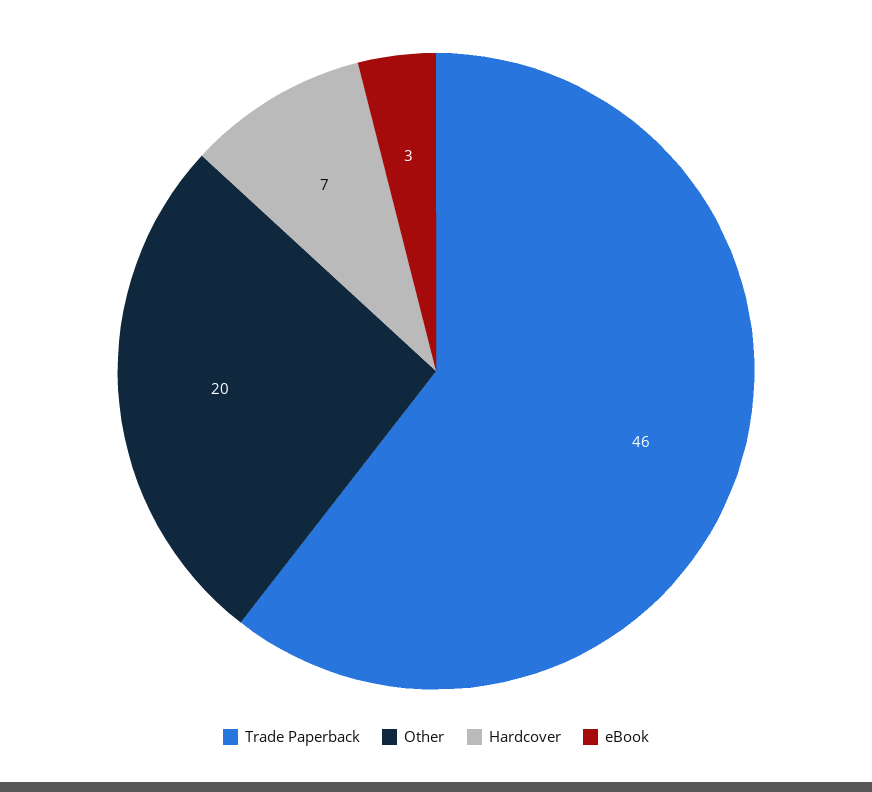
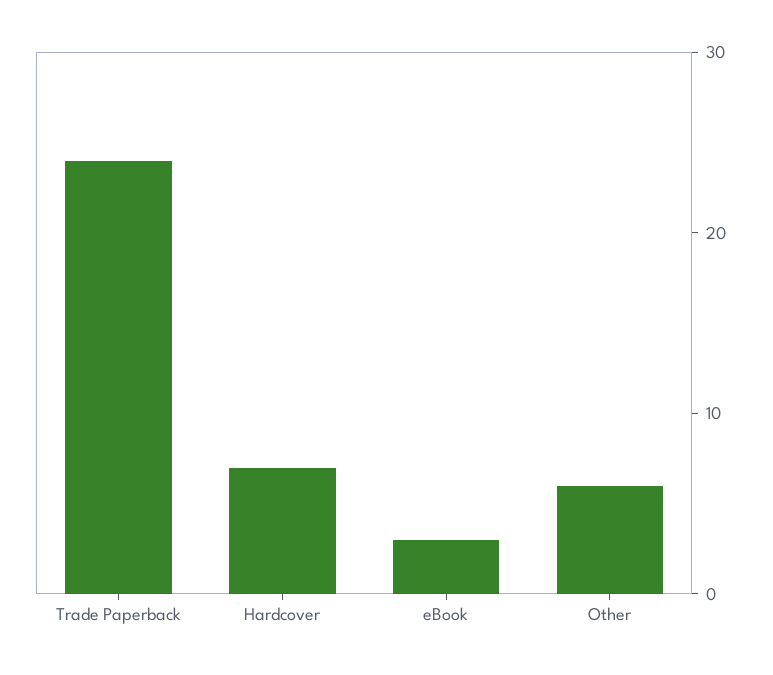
  {
-   "Trade Paperback": 46,
+   "Trade Paperback": 24,
-   "Other": 20,
+   "Other": 6,
    "Hardcover": 7,
    "eBook": 3
  }

